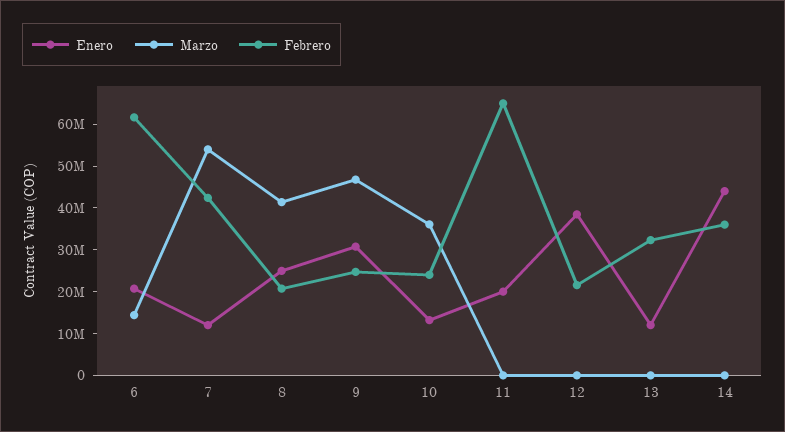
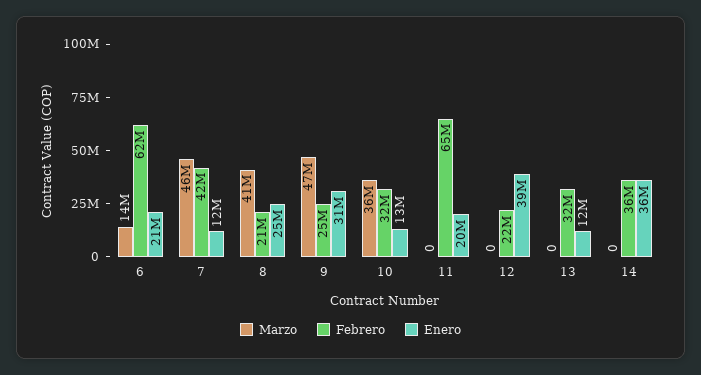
  {
    "Enero": {
      "6": 21000000,
      "7": 12000000,
      "8": 25000000,
      "9": 31000000,
      "10": 13000000,
      "11": 20000000,
      "12": 39000000,
      "13": 12000000,
-     "14": 44000000
+     "14": 36000000
    },
    "Marzo": {
      "6": 14000000,
-     "7": 54000000,
+     "7": 46000000,
      "8": 41000000,
      "9": 47000000,
      "10": 36000000,
      "11": 0,
      "12": 0,
      "13": 0,
      "14": 0
    },
    "Febrero": {
      "6": 62000000,
      "7": 42000000,
      "8": 21000000,
      "9": 25000000,
-     "10": 24000000,
+     "10": 32000000,
      "11": 65000000,
      "12": 22000000,
      "13": 32000000,
      "14": 36000000
    }
  }

